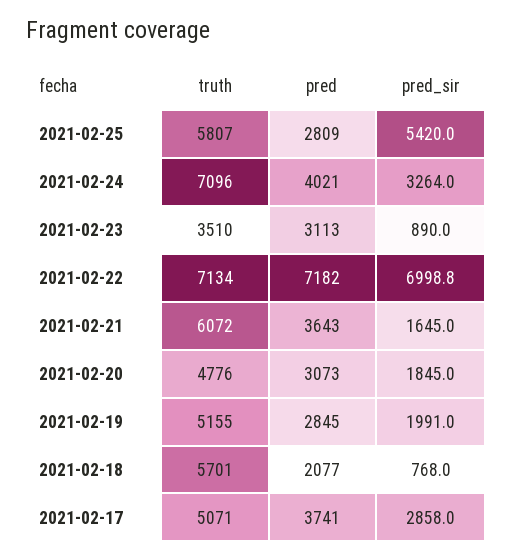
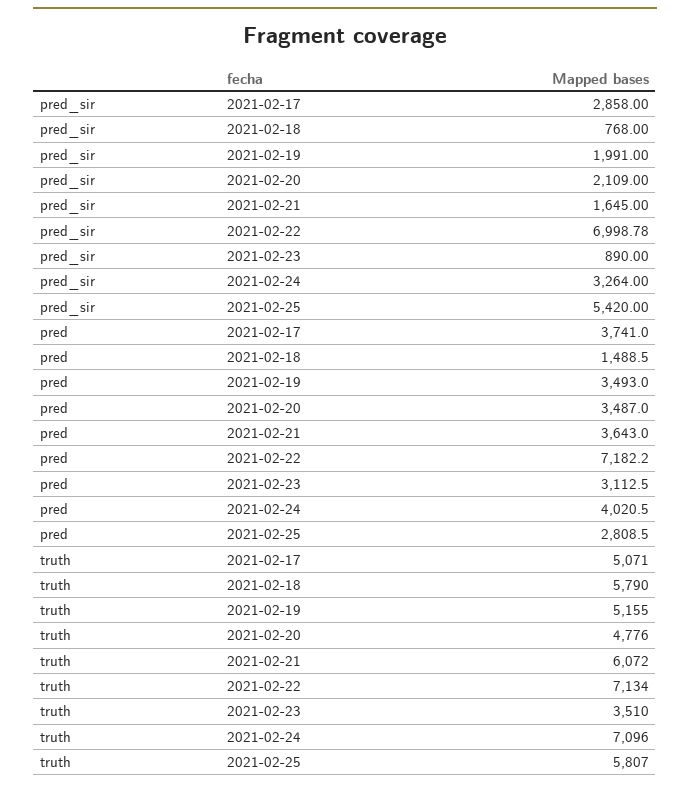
  {
    "truth": {
      "2021-02-25": 5807,
      "2021-02-24": 7096,
      "2021-02-23": 3510,
      "2021-02-22": 7134,
      "2021-02-21": 6072,
      "2021-02-20": 4776,
      "2021-02-19": 5155,
-     "2021-02-18": 5701,
+     "2021-02-18": 5790,
      "2021-02-17": 5071
    },
    "pred": {
      "2021-02-25": 2808.5,
      "2021-02-24": 4020.5,
      "2021-02-23": 3112.5,
      "2021-02-22": 7182.2,
      "2021-02-21": 3643,
-     "2021-02-20": 3073,
+     "2021-02-20": 3487,
-     "2021-02-19": 2845,
+     "2021-02-19": 3493,
-     "2021-02-18": 2077,
+     "2021-02-18": 1488.5,
      "2021-02-17": 3741
    },
    "pred_sir": {
      "2021-02-25": 5420,
      "2021-02-24": 3264,
      "2021-02-23": 890,
      "2021-02-22": 6998.78,
      "2021-02-21": 1645,
-     "2021-02-20": 1845,
+     "2021-02-20": 2109,
      "2021-02-19": 1991,
      "2021-02-18": 768,
      "2021-02-17": 2858
    }
  }

